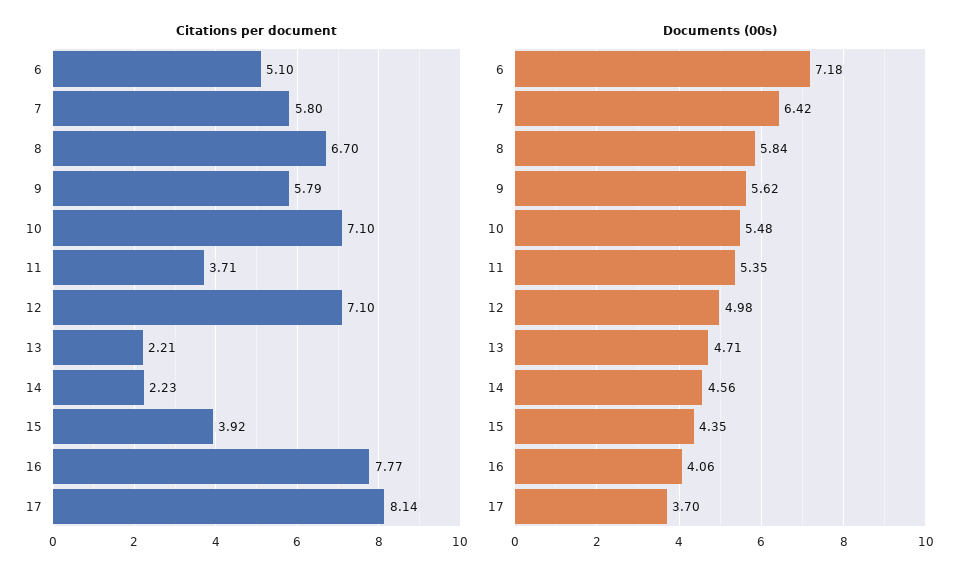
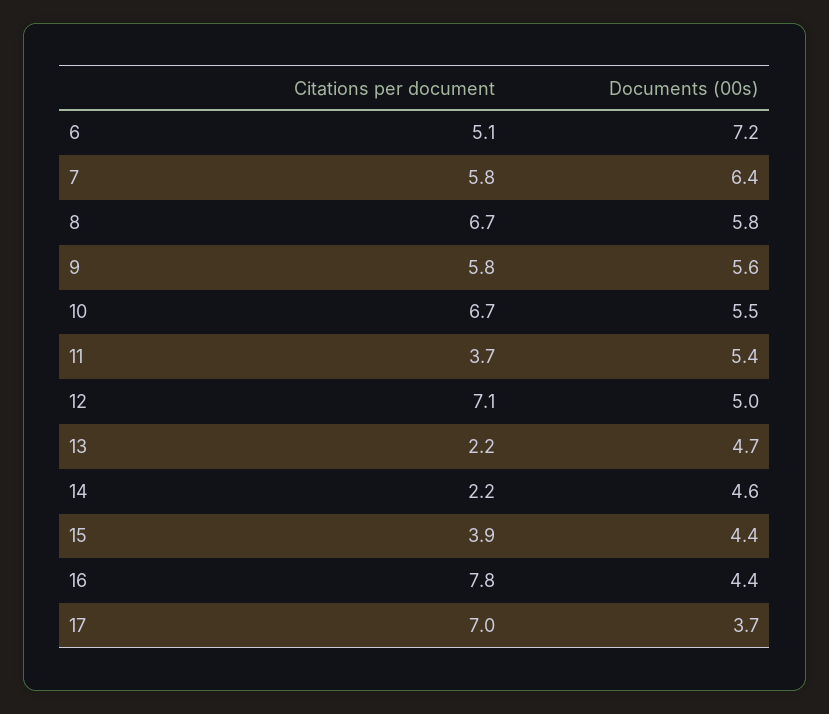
  {
    "Citations per document": {
      "6": 5.1,
      "7": 5.8,
      "8": 6.7,
      "9": 5.79,
-     "10": 7.1,
+     "10": 6.7,
      "11": 3.71,
      "12": 7.1,
      "13": 2.21,
      "14": 2.23,
      "15": 3.92,
      "16": 7.77,
-     "17": 8.14
+     "17": 7
    },
    "Documents (00s)": {
      "6": 7.18,
      "7": 6.42,
      "8": 5.84,
      "9": 5.62,
      "10": 5.48,
      "11": 5.35,
      "12": 4.98,
      "13": 4.71,
      "14": 4.56,
      "15": 4.35,
-     "16": 4.06,
+     "16": 4.4,
      "17": 3.7
    }
  }

